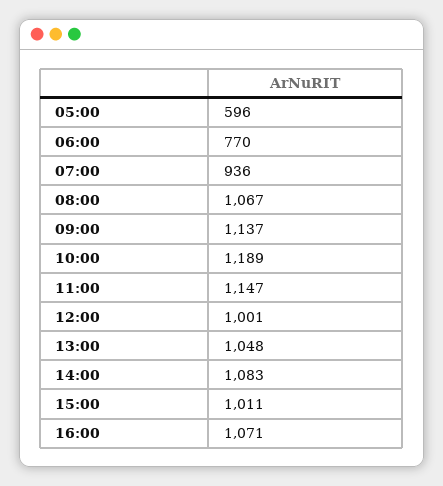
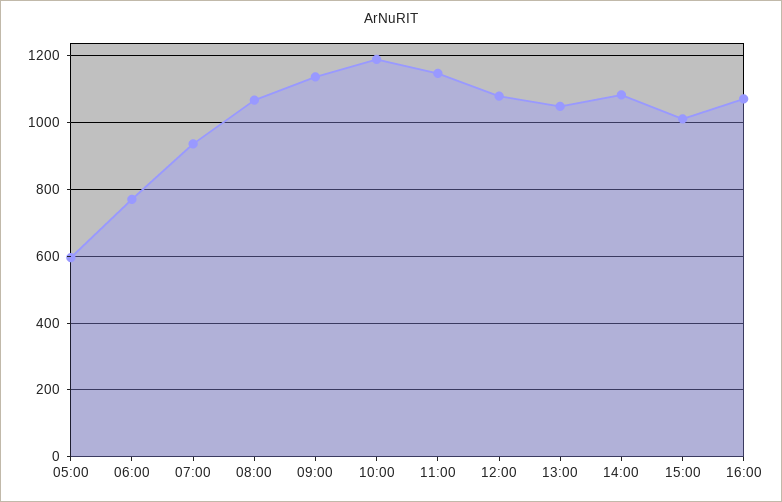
  {
    "05:00": 596,
    "06:00": 770,
    "07:00": 936,
    "08:00": 1067,
    "09:00": 1137,
    "10:00": 1189,
    "11:00": 1147,
-   "12:00": 1001,
+   "12:00": 1080,
    "13:00": 1048,
    "14:00": 1083,
    "15:00": 1011,
    "16:00": 1071
  }

